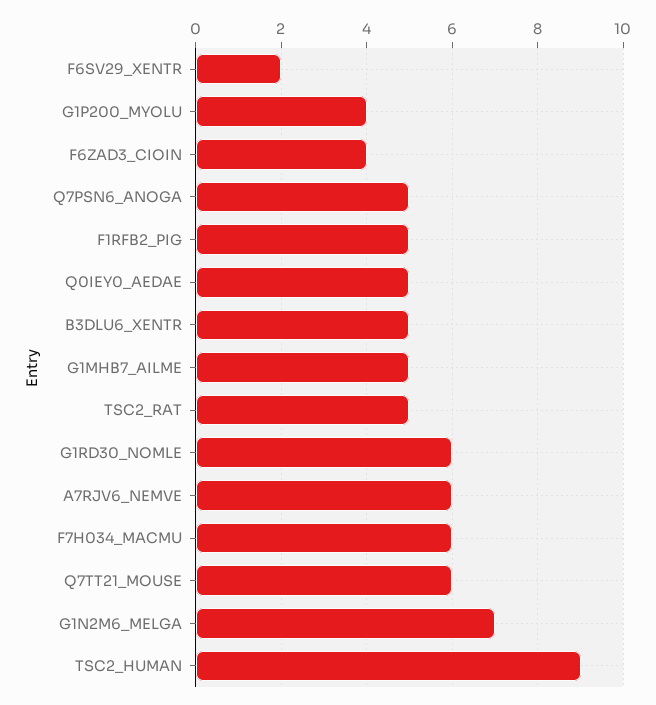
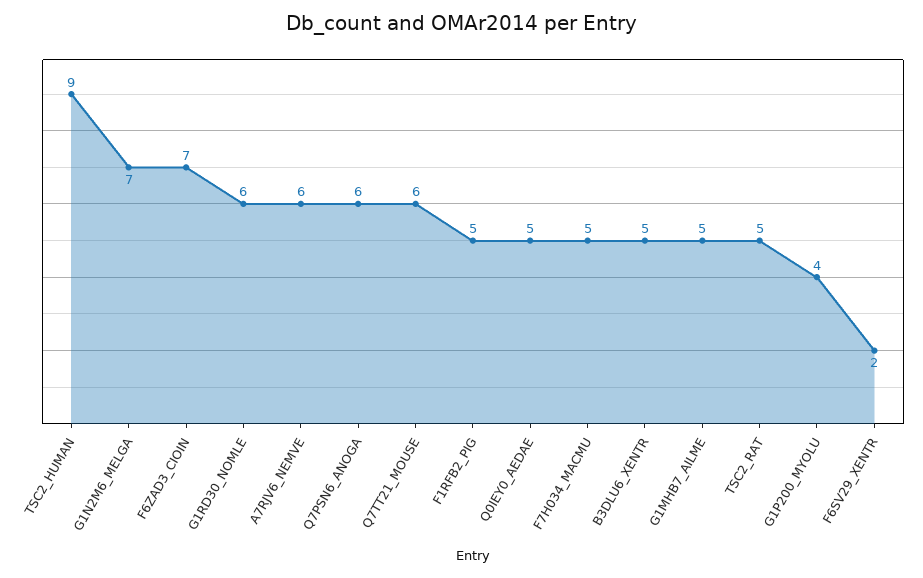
  {
    "F6SV29_XENTR": 2,
    "G1P200_MYOLU": 4,
-   "F6ZAD3_CIOIN": 4,
+   "F6ZAD3_CIOIN": 7,
-   "Q7PSN6_ANOGA": 5,
+   "Q7PSN6_ANOGA": 6,
    "F1RFB2_PIG": 5,
    "Q0IEY0_AEDAE": 5,
    "B3DLU6_XENTR": 5,
    "G1MHB7_AILME": 5,
    "TSC2_RAT": 5,
    "G1RD30_NOMLE": 6,
    "A7RJV6_NEMVE": 6,
-   "F7H034_MACMU": 6,
+   "F7H034_MACMU": 5,
    "Q7TT21_MOUSE": 6,
    "G1N2M6_MELGA": 7,
    "TSC2_HUMAN": 9
  }

